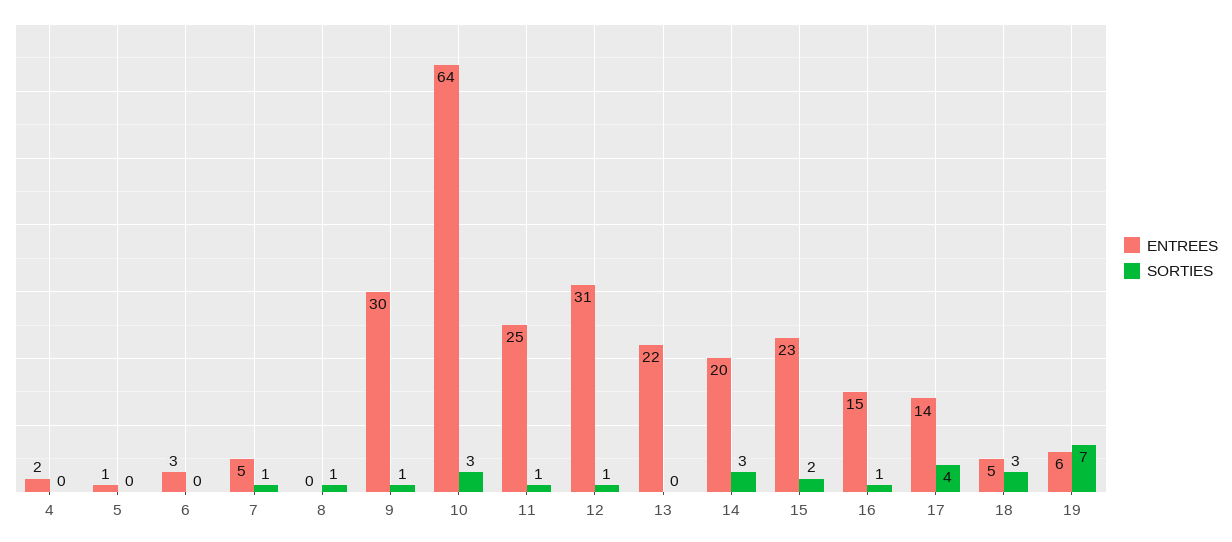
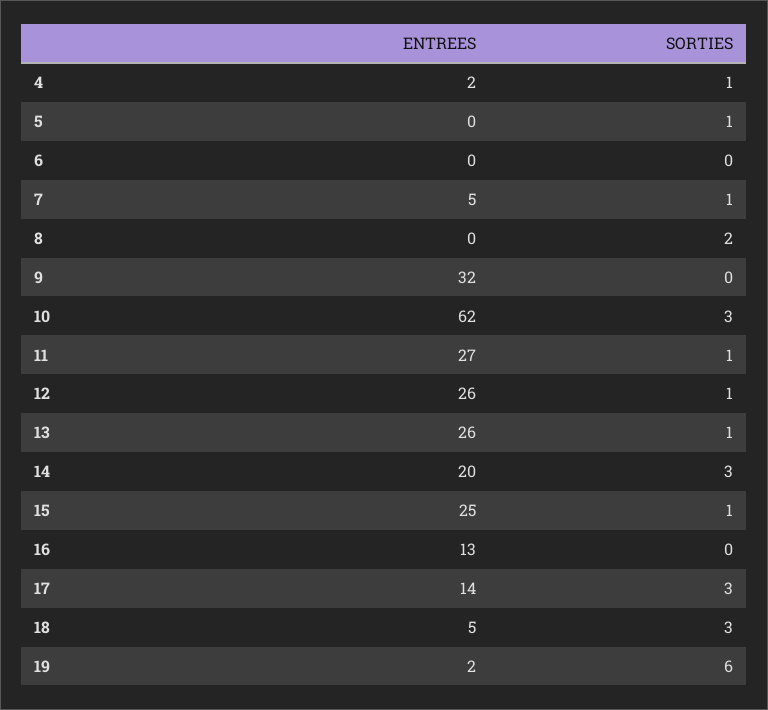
  {
    "ENTREES": {
      "4": 2,
-     "5": 1,
+     "5": 0,
-     "6": 3,
+     "6": 0,
      "7": 5,
      "8": 0,
-     "9": 30,
+     "9": 32,
-     "10": 64,
+     "10": 62,
-     "11": 25,
+     "11": 27,
-     "12": 31,
+     "12": 26,
-     "13": 22,
+     "13": 26,
      "14": 20,
-     "15": 23,
+     "15": 25,
-     "16": 15,
+     "16": 13,
      "17": 14,
      "18": 5,
-     "19": 6
+     "19": 2
    },
    "SORTIES": {
-     "4": 0,
+     "4": 1,
-     "5": 0,
+     "5": 1,
      "6": 0,
      "7": 1,
-     "8": 1,
+     "8": 2,
-     "9": 1,
+     "9": 0,
      "10": 3,
      "11": 1,
      "12": 1,
-     "13": 0,
+     "13": 1,
      "14": 3,
-     "15": 2,
+     "15": 1,
-     "16": 1,
+     "16": 0,
-     "17": 4,
+     "17": 3,
      "18": 3,
-     "19": 7
+     "19": 6
    }
  }

